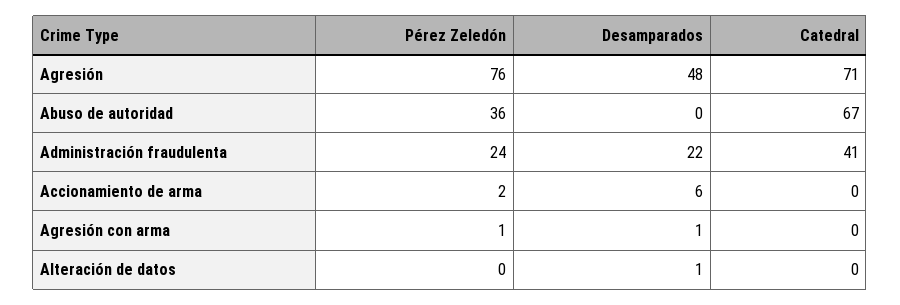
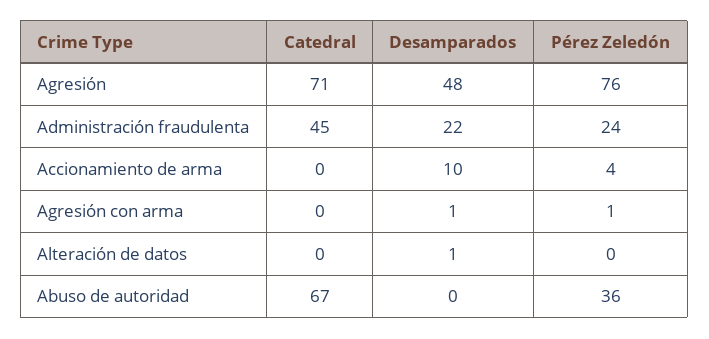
  {
    "Pérez Zeledón": {
      "Agresión": 76,
      "Abuso de autoridad": 36,
      "Administración fraudulenta": 24,
-     "Accionamiento de arma": 2,
+     "Accionamiento de arma": 4,
      "Agresión con arma": 1,
      "Alteración de datos": 0
    },
    "Desamparados": {
      "Agresión": 48,
      "Abuso de autoridad": 0,
      "Administración fraudulenta": 22,
-     "Accionamiento de arma": 6,
+     "Accionamiento de arma": 10,
      "Agresión con arma": 1,
      "Alteración de datos": 1
    },
    "Catedral": {
      "Agresión": 71,
      "Abuso de autoridad": 67,
-     "Administración fraudulenta": 41,
+     "Administración fraudulenta": 45,
      "Accionamiento de arma": 0,
      "Agresión con arma": 0,
      "Alteración de datos": 0
    }
  }

